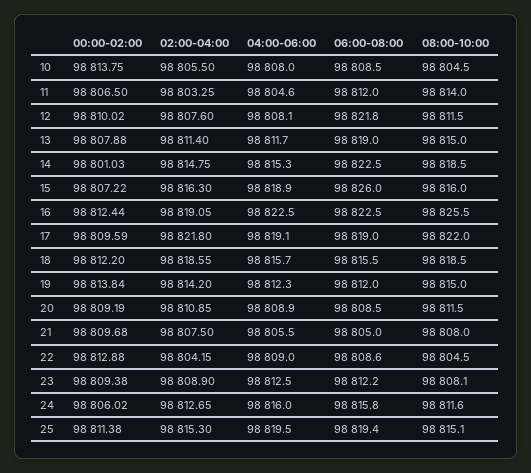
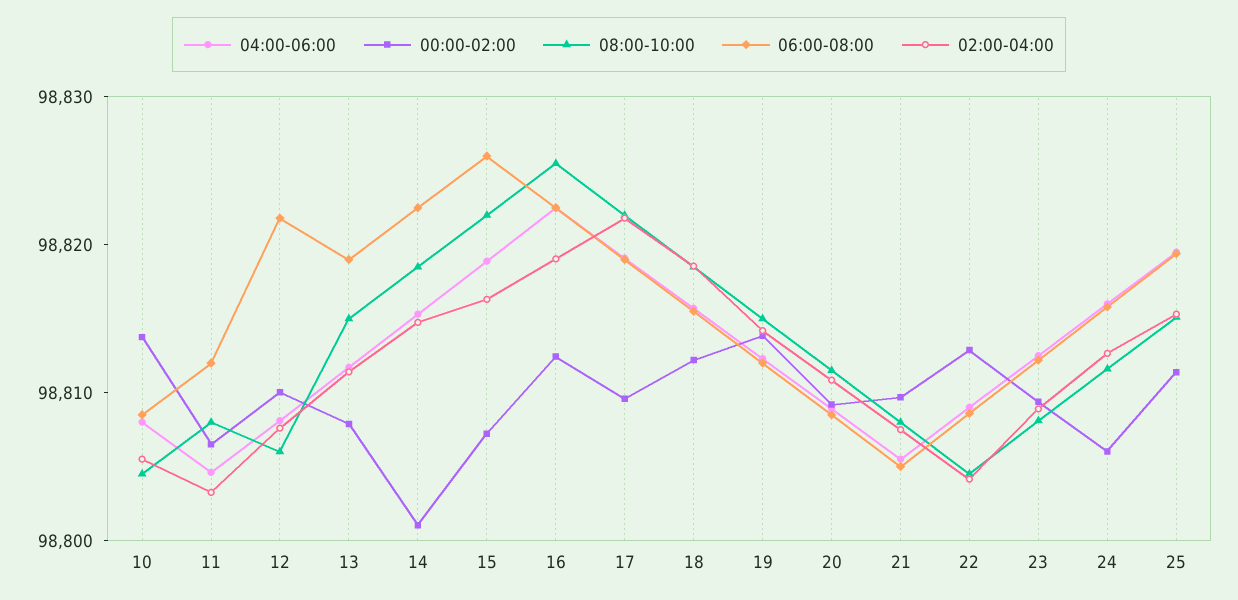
  {
    "00:00-02:00": {
      "10": 98813.75,
      "11": 98806.5,
      "12": 98810.02,
      "13": 98807.88,
      "14": 98801.03,
      "15": 98807.22,
      "16": 98812.44,
      "17": 98809.59,
      "18": 98812.2,
      "19": 98813.84,
      "20": 98809.19,
      "21": 98809.68,
      "22": 98812.88,
      "23": 98809.38,
      "24": 98806.02,
      "25": 98811.38
    },
    "02:00-04:00": {
      "10": 98805.5,
      "11": 98803.25,
      "12": 98807.6,
      "13": 98811.4,
      "14": 98814.75,
      "15": 98816.3,
      "16": 98819.05,
      "17": 98821.8,
      "18": 98818.55,
      "19": 98814.2,
      "20": 98810.85,
      "21": 98807.5,
      "22": 98804.15,
      "23": 98808.9,
      "24": 98812.65,
      "25": 98815.3
    },
    "04:00-06:00": {
      "10": 98808,
      "11": 98804.6,
      "12": 98808.1,
      "13": 98811.7,
      "14": 98815.3,
      "15": 98818.9,
      "16": 98822.5,
      "17": 98819.1,
      "18": 98815.7,
      "19": 98812.3,
      "20": 98808.9,
      "21": 98805.5,
      "22": 98809,
      "23": 98812.5,
      "24": 98816,
      "25": 98819.5
    },
    "06:00-08:00": {
      "10": 98808.5,
      "11": 98812,
      "12": 98821.8,
      "13": 98819,
      "14": 98822.5,
      "15": 98826,
      "16": 98822.5,
      "17": 98819,
      "18": 98815.5,
      "19": 98812,
      "20": 98808.5,
      "21": 98805,
      "22": 98808.6,
      "23": 98812.2,
      "24": 98815.8,
      "25": 98819.4
    },
    "08:00-10:00": {
      "10": 98804.5,
-     "11": 98814,
+     "11": 98808,
-     "12": 98811.5,
+     "12": 98806,
      "13": 98815,
      "14": 98818.5,
-     "15": 98816,
+     "15": 98822,
      "16": 98825.5,
      "17": 98822,
      "18": 98818.5,
      "19": 98815,
      "20": 98811.5,
      "21": 98808,
      "22": 98804.5,
      "23": 98808.1,
      "24": 98811.6,
      "25": 98815.1
    }
  }

